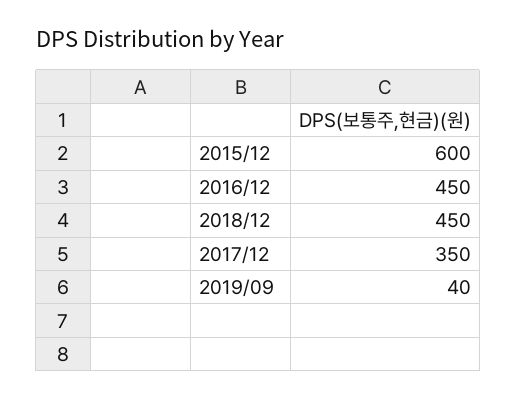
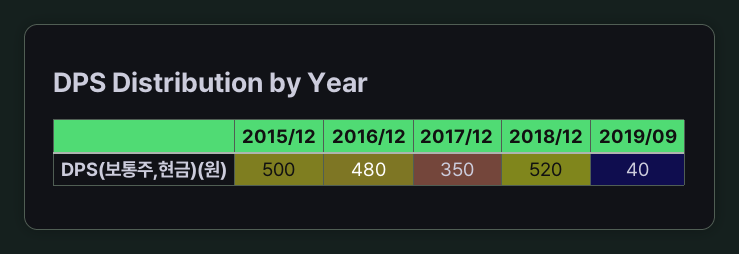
  {
-   "2015/12": 600,
+   "2015/12": 500,
-   "2016/12": 450,
+   "2016/12": 480,
-   "2018/12": 450,
+   "2018/12": 520,
    "2017/12": 350,
    "2019/09": 40
  }

